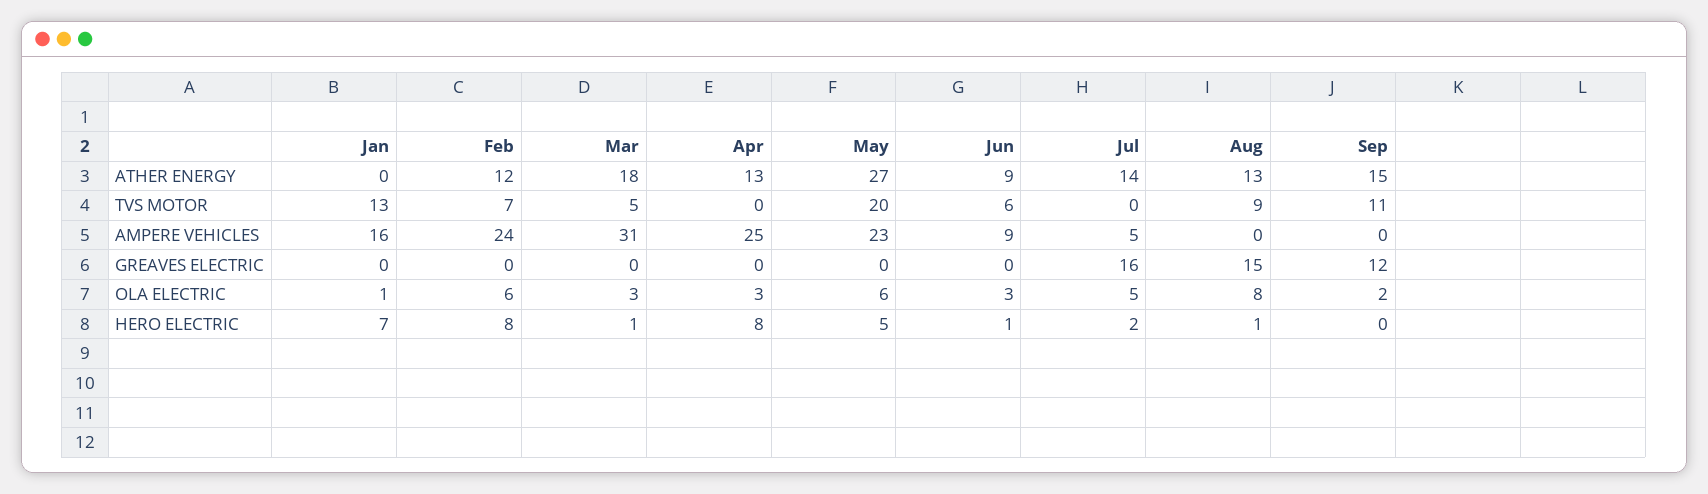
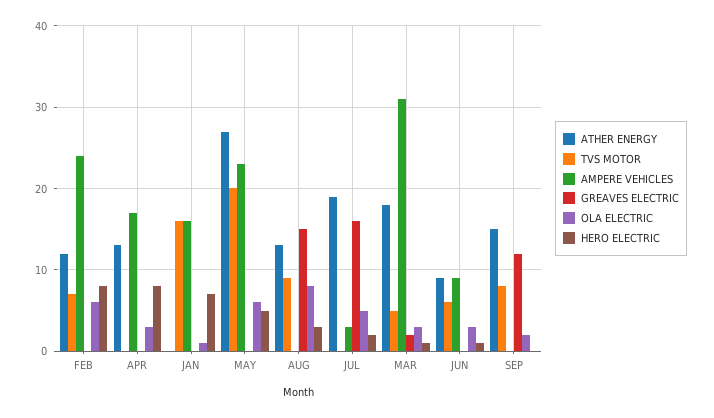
  {
    "ATHER ENERGY": {
      "Jan": 0,
      "Feb": 12,
      "Mar": 18,
      "Apr": 13,
      "May": 27,
      "Jun": 9,
-     "Jul": 14,
+     "Jul": 19,
      "Aug": 13,
      "Sep": 15
    },
    "TVS MOTOR": {
-     "Jan": 13,
+     "Jan": 16,
      "Feb": 7,
      "Mar": 5,
      "Apr": 0,
      "May": 20,
      "Jun": 6,
      "Jul": 0,
      "Aug": 9,
-     "Sep": 11
+     "Sep": 8
    },
    "AMPERE VEHICLES": {
      "Jan": 16,
      "Feb": 24,
      "Mar": 31,
-     "Apr": 25,
+     "Apr": 17,
      "May": 23,
      "Jun": 9,
-     "Jul": 5,
+     "Jul": 3,
      "Aug": 0,
      "Sep": 0
    },
    "GREAVES ELECTRIC": {
      "Jan": 0,
      "Feb": 0,
-     "Mar": 0,
+     "Mar": 2,
      "Apr": 0,
      "May": 0,
      "Jun": 0,
      "Jul": 16,
      "Aug": 15,
      "Sep": 12
    },
    "OLA ELECTRIC": {
      "Jan": 1,
      "Feb": 6,
      "Mar": 3,
      "Apr": 3,
      "May": 6,
      "Jun": 3,
      "Jul": 5,
      "Aug": 8,
      "Sep": 2
    },
    "HERO ELECTRIC": {
      "Jan": 7,
      "Feb": 8,
      "Mar": 1,
      "Apr": 8,
      "May": 5,
      "Jun": 1,
      "Jul": 2,
-     "Aug": 1,
+     "Aug": 3,
      "Sep": 0
    }
  }

